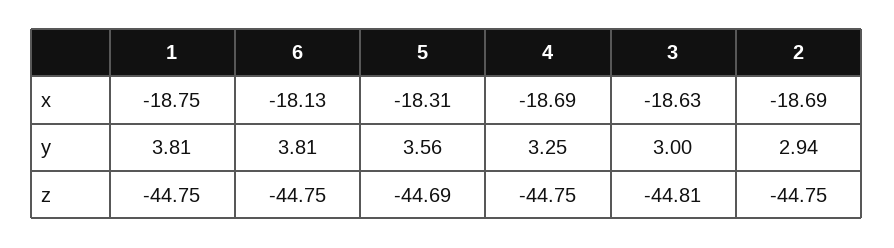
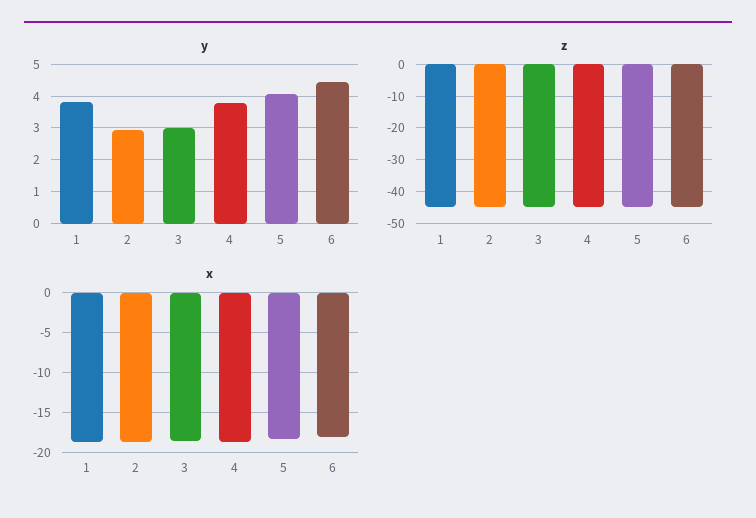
  {
    "x": {
      "1": -18.75,
      "6": -18.13,
      "5": -18.31,
      "4": -18.69,
      "3": -18.63,
      "2": -18.69
    },
    "y": {
      "1": 3.81,
-     "6": 3.81,
+     "6": 4.4,
-     "5": 3.56,
+     "5": 4,
-     "4": 3.25,
+     "4": 3.8,
      "3": 3,
      "2": 2.94
    },
    "z": {
      "1": -44.75,
      "6": -44.75,
      "5": -44.69,
      "4": -44.75,
      "3": -44.81,
      "2": -44.75
    }
  }

